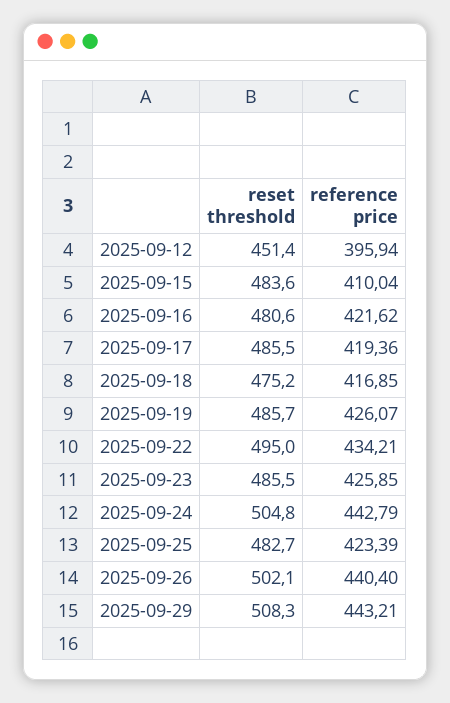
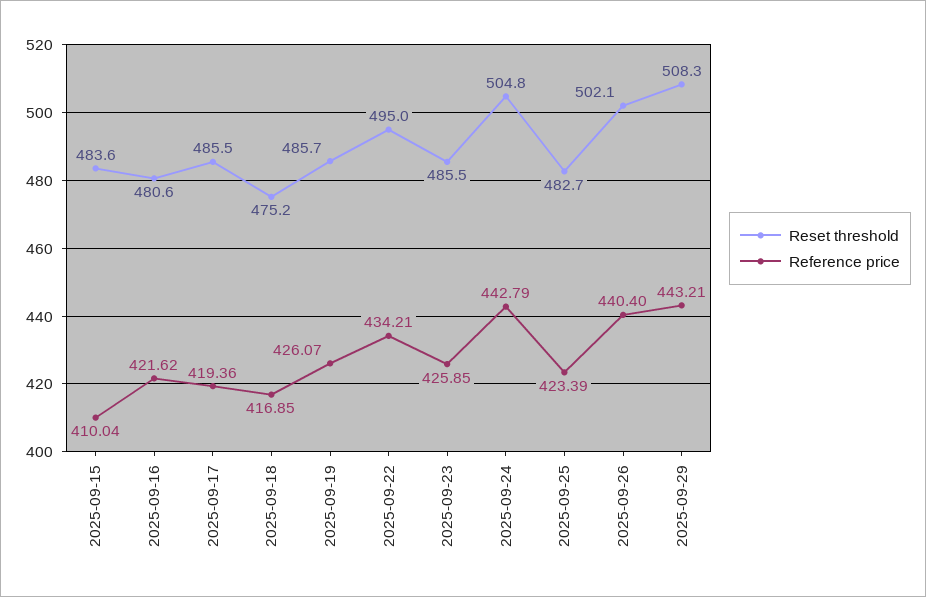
  {
    "reset threshold": {
-     "2025-09-12": 451.4,
      "2025-09-15": 483.6,
      "2025-09-16": 480.6,
      "2025-09-17": 485.5,
      "2025-09-18": 475.2,
      "2025-09-19": 485.7,
      "2025-09-22": 495,
      "2025-09-23": 485.5,
      "2025-09-24": 504.8,
      "2025-09-25": 482.7,
      "2025-09-26": 502.1,
      "2025-09-29": 508.3
    },
    "reference price": {
-     "2025-09-12": 395.94,
      "2025-09-15": 410.04,
      "2025-09-16": 421.62,
      "2025-09-17": 419.36,
      "2025-09-18": 416.85,
      "2025-09-19": 426.07,
      "2025-09-22": 434.21,
      "2025-09-23": 425.85,
      "2025-09-24": 442.79,
      "2025-09-25": 423.39,
      "2025-09-26": 440.4,
      "2025-09-29": 443.21
    }
  }

